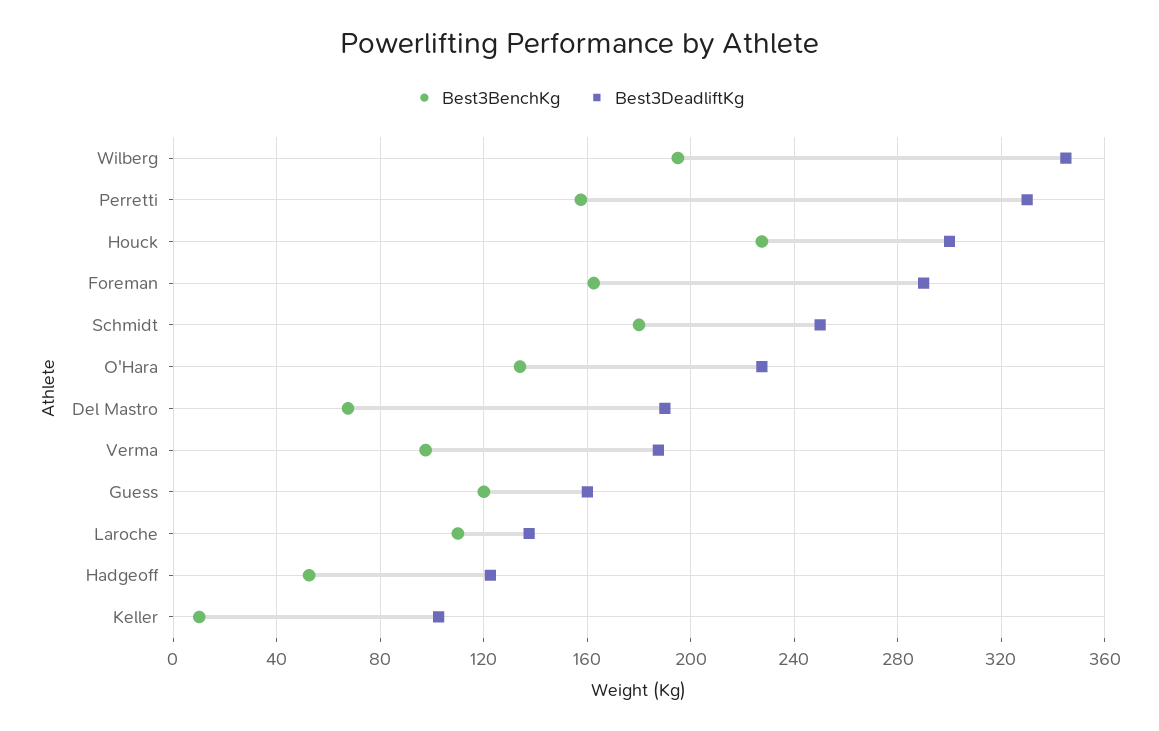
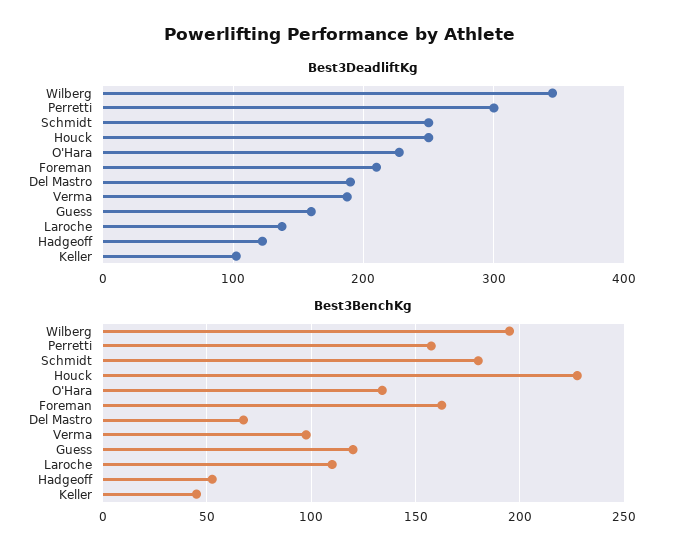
  {
    "Best3BenchKg": {
      "Wilberg": 195,
      "Perretti": 160,
      "Houck": 230,
      "Foreman": 165,
      "Schmidt": 180,
      "O'Hara": 135,
      "Del Mastro": 70,
      "Verma": 100,
      "Guess": 120,
      "Laroche": 110,
      "Hadgeoff": 55,
-     "Keller": 10
+     "Keller": 45
    },
    "Best3DeadliftKg": {
      "Wilberg": 345,
-     "Perretti": 330,
+     "Perretti": 300,
-     "Houck": 300,
+     "Houck": 250,
-     "Foreman": 290,
+     "Foreman": 210,
      "Schmidt": 250,
      "O'Hara": 230,
      "Del Mastro": 190,
      "Verma": 190,
      "Guess": 160,
      "Laroche": 140,
      "Hadgeoff": 125,
      "Keller": 105
    }
  }

